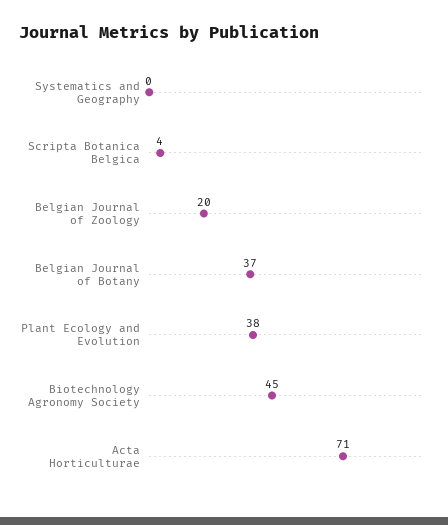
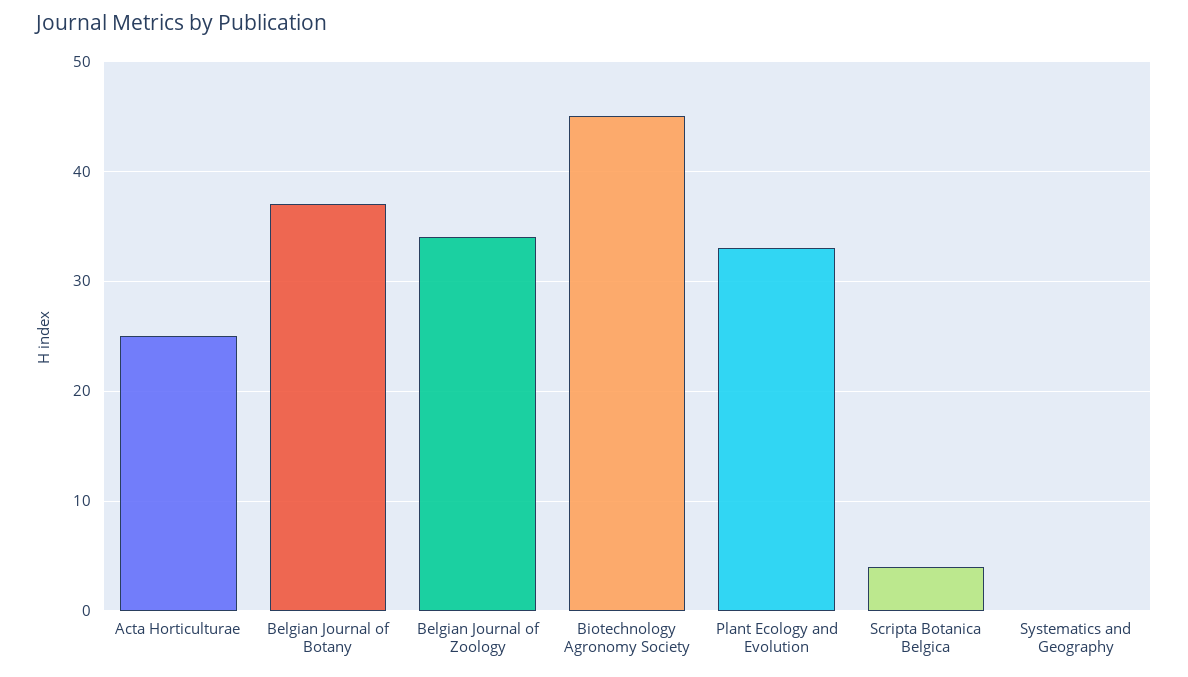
  {
    "Systematics and Geography": 0,
    "Scripta Botanica Belgica": 4,
-   "Belgian Journal of Zoology": 20,
+   "Belgian Journal of Zoology": 34,
    "Belgian Journal of Botany": 37,
-   "Plant Ecology and Evolution": 38,
+   "Plant Ecology and Evolution": 33,
    "Biotechnology Agronomy Society": 45,
-   "Acta Horticulturae": 71
+   "Acta Horticulturae": 25
  }

